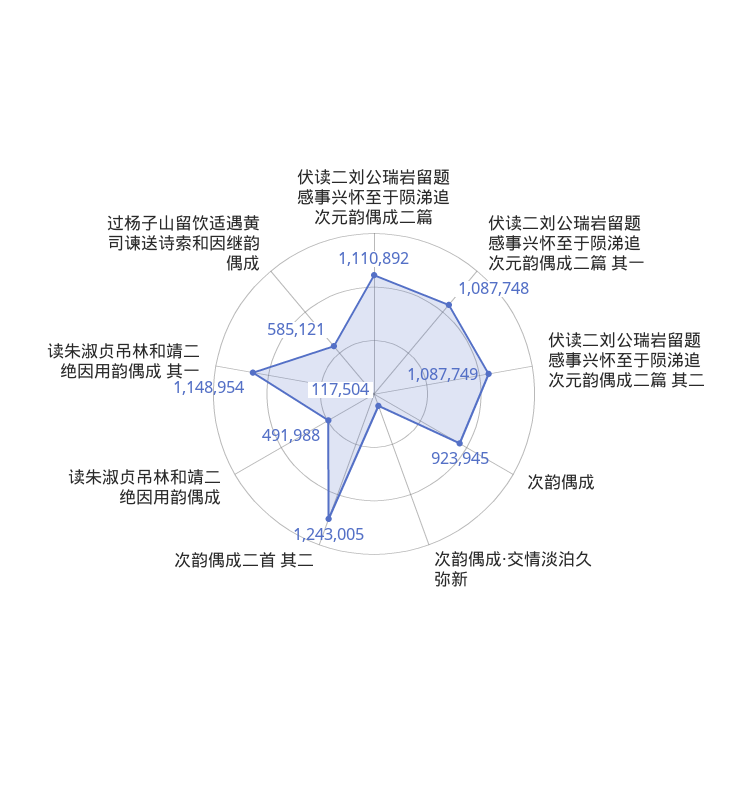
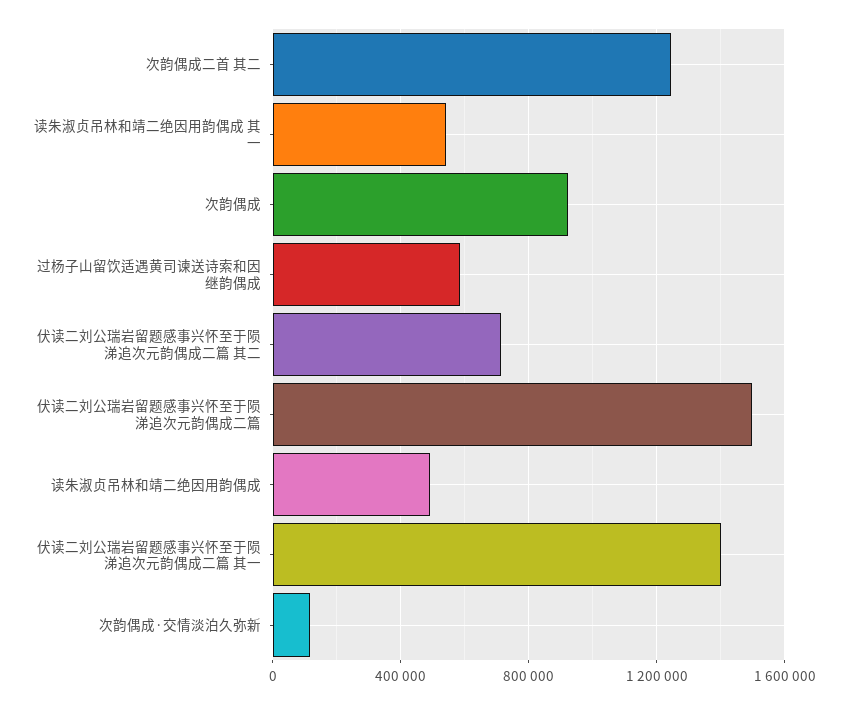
  {
-   "伏读二刘公瑞岩留题感事兴怀至于陨涕追次元韵偶成二篇": 1110892,
+   "伏读二刘公瑞岩留题感事兴怀至于陨涕追次元韵偶成二篇": 1500000,
-   "伏读二刘公瑞岩留题感事兴怀至于陨涕追次元韵偶成二篇 其一": 1087748,
+   "伏读二刘公瑞岩留题感事兴怀至于陨涕追次元韵偶成二篇 其一": 1400000,
-   "伏读二刘公瑞岩留题感事兴怀至于陨涕追次元韵偶成二篇 其二": 1087749,
+   "伏读二刘公瑞岩留题感事兴怀至于陨涕追次元韵偶成二篇 其二": 700000,
    "次韵偶成": 923945,
    "次韵偶成·交情淡泊久弥新": 117504,
    "次韵偶成二首 其二": 1243005,
    "读朱淑贞吊林和靖二绝因用韵偶成": 491988,
-   "读朱淑贞吊林和靖二绝因用韵偶成 其一": 1148954,
+   "读朱淑贞吊林和靖二绝因用韵偶成 其一": 550000,
    "过杨子山留饮适遇黄司谏送诗索和因继韵偶成": 585121
  }

